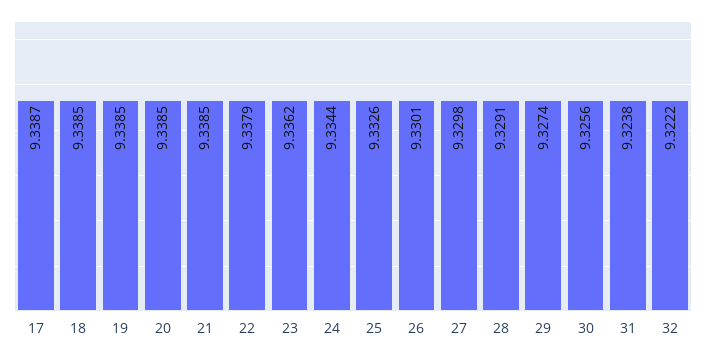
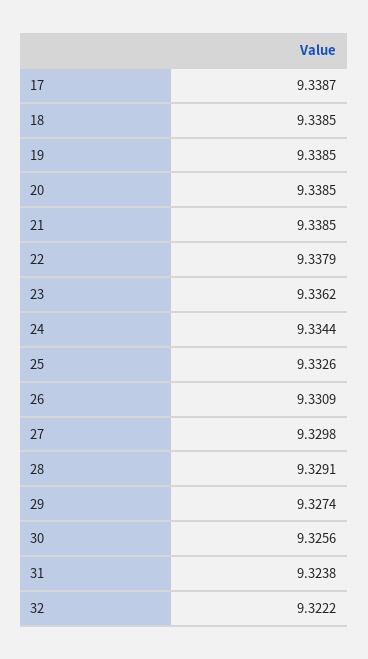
  {
    "17": 9.3387,
    "18": 9.3385,
    "19": 9.3385,
    "20": 9.3385,
    "21": 9.3385,
    "22": 9.3379,
    "23": 9.3362,
    "24": 9.3344,
    "25": 9.3326,
-   "26": 9.3301,
+   "26": 9.3309,
    "27": 9.3298,
    "28": 9.3291,
    "29": 9.3274,
    "30": 9.3256,
    "31": 9.3238,
    "32": 9.3222
  }

